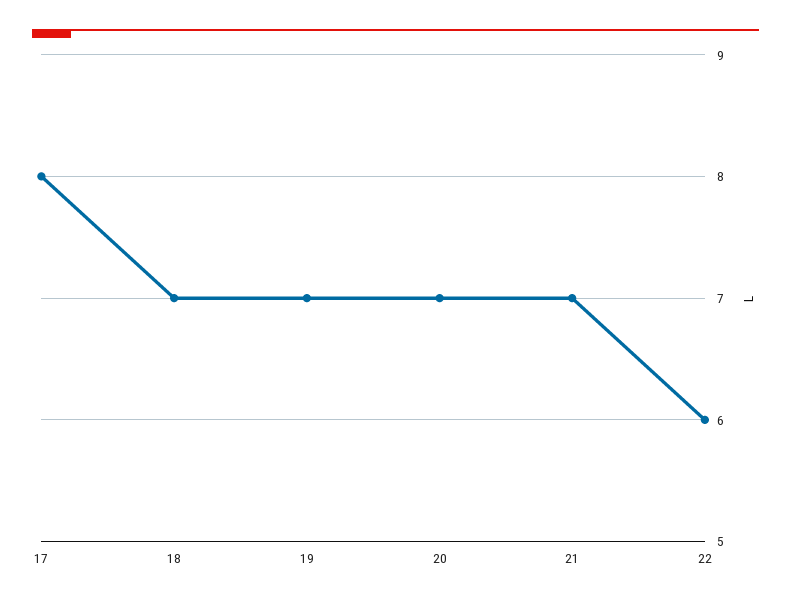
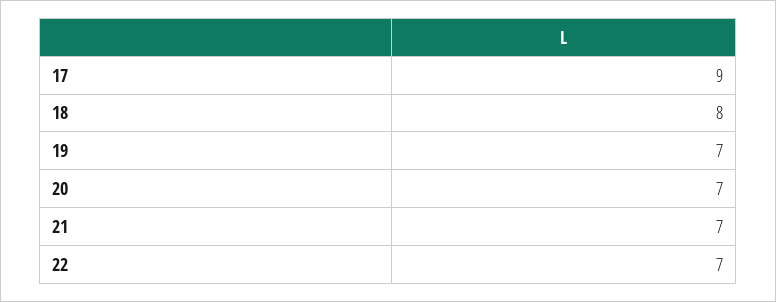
  {
-   "17": 8,
+   "17": 9,
-   "18": 7,
+   "18": 8,
    "19": 7,
    "20": 7,
    "21": 7,
-   "22": 6
+   "22": 7
  }

